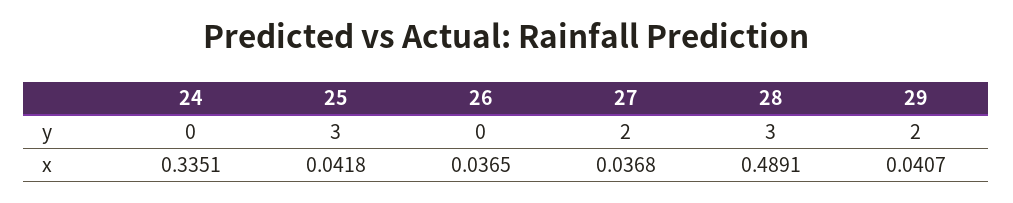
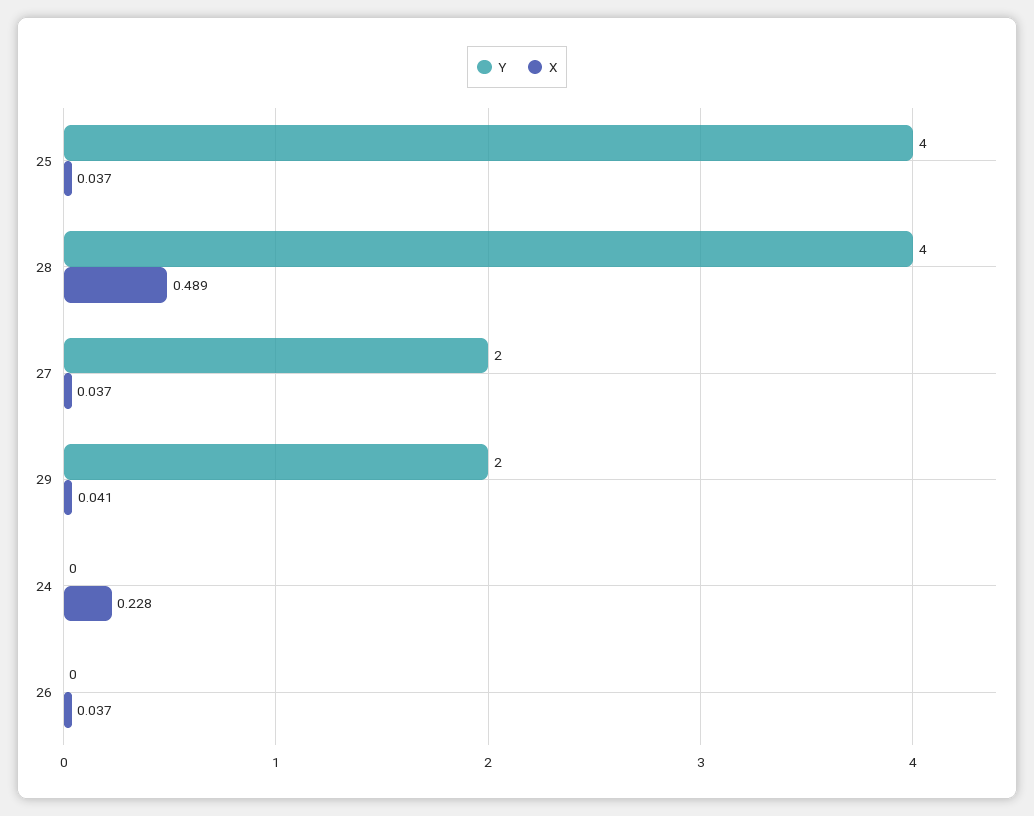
  {
    "y": {
      "24": 0,
-     "25": 3,
+     "25": 4,
      "26": 0,
      "27": 2,
-     "28": 3,
+     "28": 4,
      "29": 2
    },
    "x": {
-     "24": 0.3351,
+     "24": 0.228,
-     "25": 0.0418,
+     "25": 0.037,
      "26": 0.0365,
      "27": 0.0368,
      "28": 0.4891,
      "29": 0.0407
    }
  }

